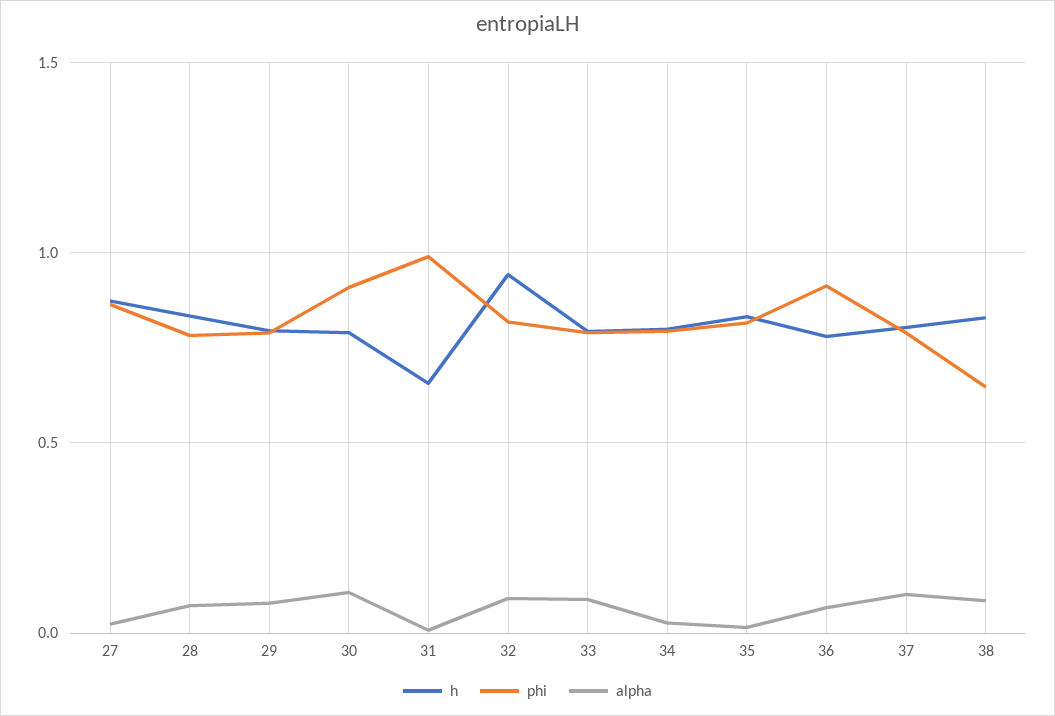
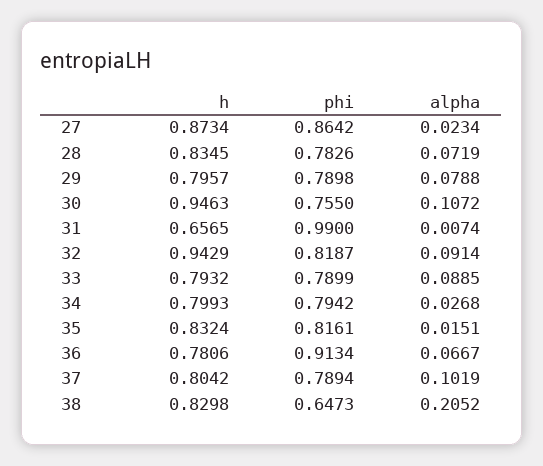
  {
    "h": {
      "27": 0.8734,
      "28": 0.8345,
      "29": 0.7957,
-     "30": 0.8,
+     "30": 0.9463,
      "31": 0.6565,
      "32": 0.9429,
      "33": 0.7932,
      "34": 0.7993,
      "35": 0.8324,
      "36": 0.7806,
      "37": 0.8042,
      "38": 0.8298
    },
    "phi": {
      "27": 0.8642,
      "28": 0.7826,
      "29": 0.7898,
-     "30": 0.9,
+     "30": 0.755,
      "31": 0.99,
      "32": 0.8187,
      "33": 0.7899,
      "34": 0.7942,
      "35": 0.8161,
      "36": 0.9134,
      "37": 0.7894,
      "38": 0.6473
    },
    "alpha": {
      "27": 0.0234,
      "28": 0.0719,
      "29": 0.0788,
      "30": 0.1072,
      "31": 0.0074,
      "32": 0.0914,
      "33": 0.0885,
      "34": 0.0268,
      "35": 0.0151,
      "36": 0.0667,
      "37": 0.1019,
-     "38": 0.1
+     "38": 0.2052
    }
  }

